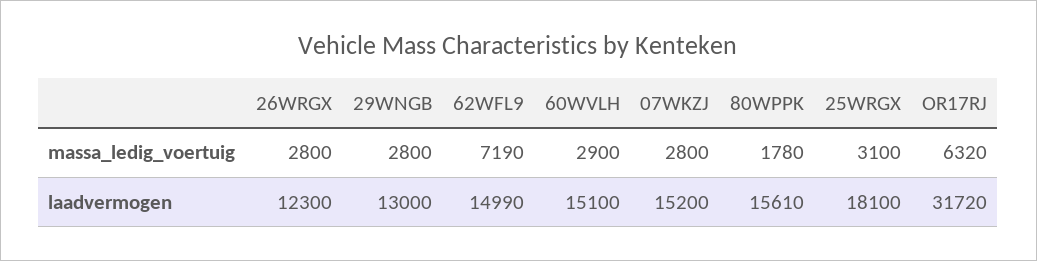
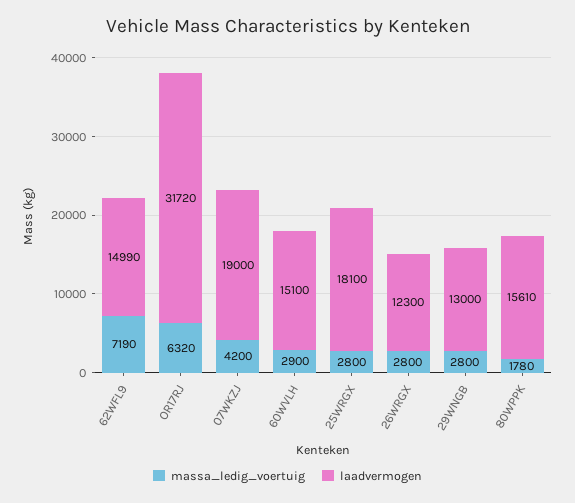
  {
    "massa_ledig_voertuig": {
      "26WRGX": 2800,
      "29WNGB": 2800,
      "62WFL9": 7190,
      "60WVLH": 2900,
-     "07WKZJ": 2800,
+     "07WKZJ": 4200,
      "80WPPK": 1780,
-     "25WRGX": 3100,
+     "25WRGX": 2800,
      "OR17RJ": 6320
    },
    "laadvermogen": {
      "26WRGX": 12300,
      "29WNGB": 13000,
      "62WFL9": 14990,
      "60WVLH": 15100,
-     "07WKZJ": 15200,
+     "07WKZJ": 19000,
      "80WPPK": 15610,
      "25WRGX": 18100,
      "OR17RJ": 31720
    }
  }

